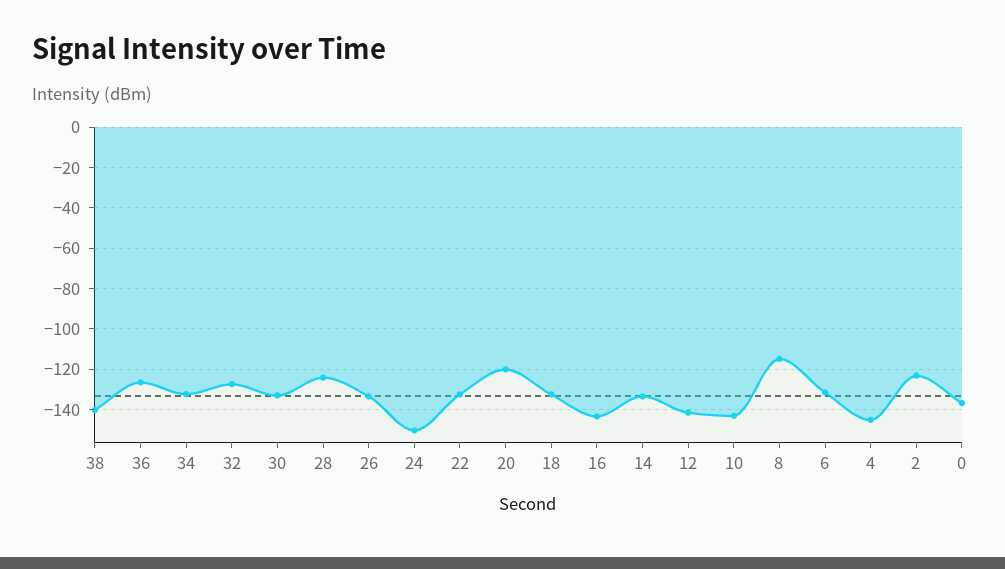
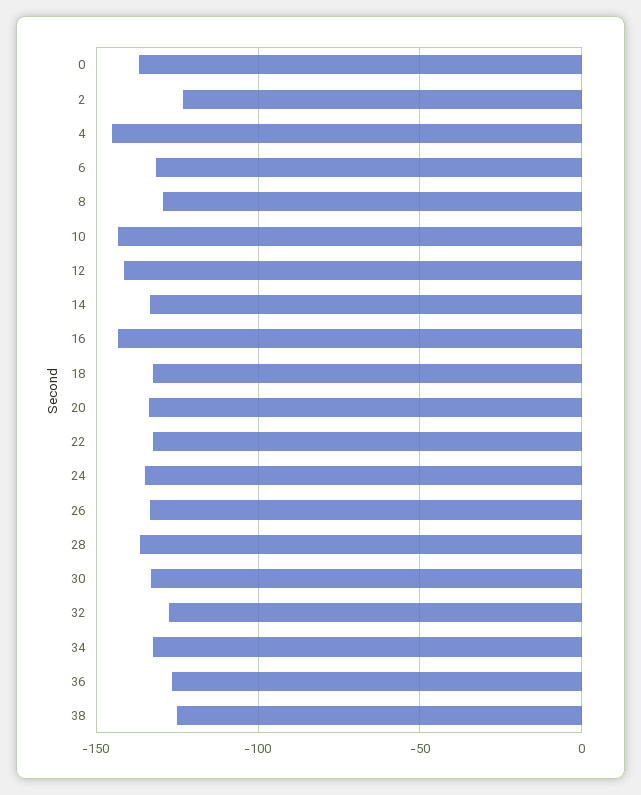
  {
-   "38": -140,
+   "38": -125,
    "36": -125,
    "34": -130,
    "32": -130,
    "30": -135,
-   "28": -125,
+   "28": -135,
    "26": -135,
-   "24": -150,
+   "24": -135,
    "22": -135,
-   "20": -120,
+   "20": -135,
    "18": -135,
    "16": -145,
    "14": -135,
    "12": -140,
    "10": -145,
-   "8": -115,
+   "8": -130,
    "6": -130,
    "4": -145,
    "2": -125,
    "0": -135
  }

